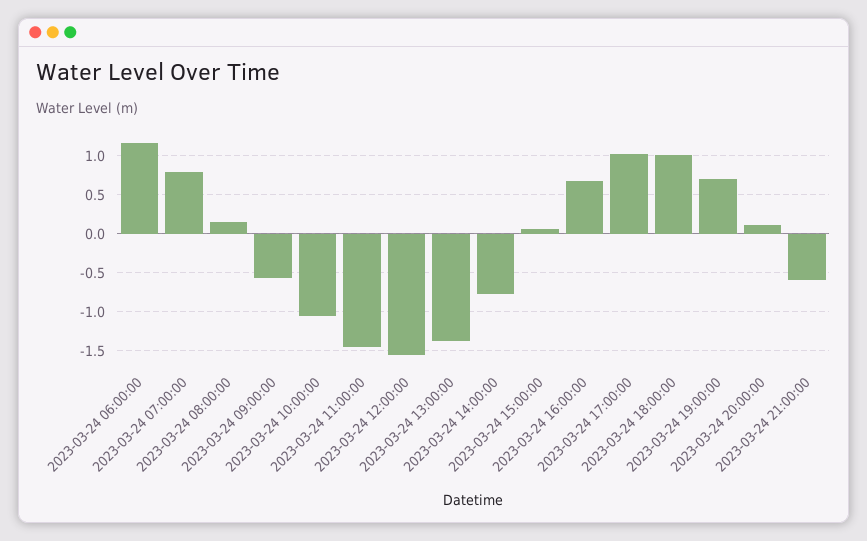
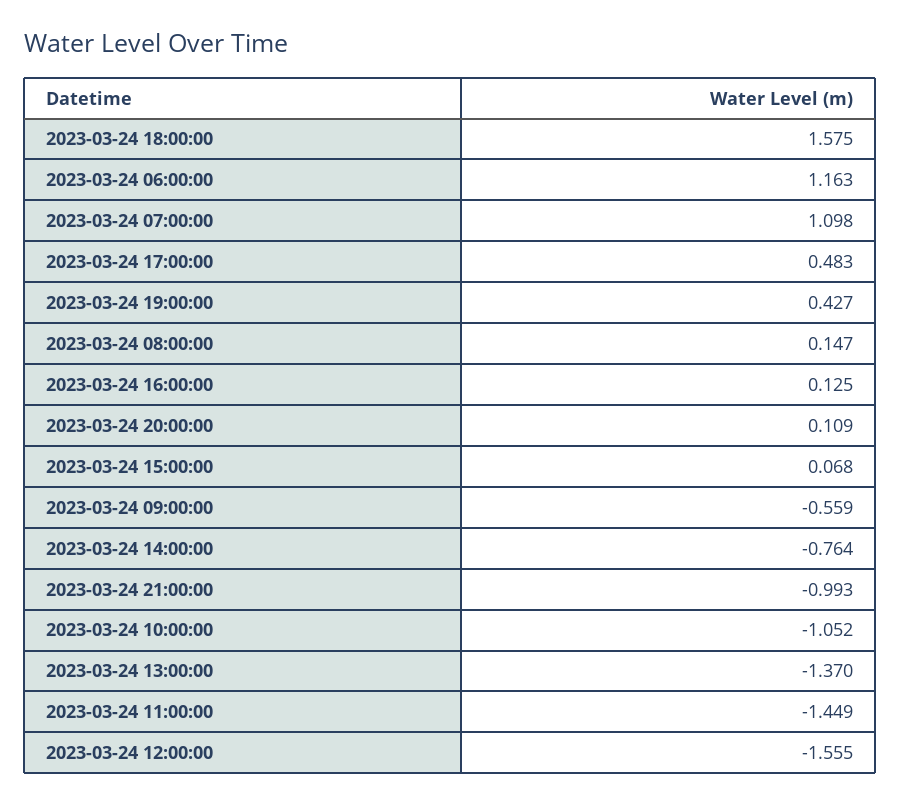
  {
    "2023-03-24 06:00:00": 1.163,
-   "2023-03-24 07:00:00": 0.8,
+   "2023-03-24 07:00:00": 1.098,
    "2023-03-24 08:00:00": 0.147,
    "2023-03-24 09:00:00": -0.559,
    "2023-03-24 10:00:00": -1.052,
    "2023-03-24 11:00:00": -1.449,
    "2023-03-24 12:00:00": -1.555,
    "2023-03-24 13:00:00": -1.37,
    "2023-03-24 14:00:00": -0.764,
    "2023-03-24 15:00:00": 0.068,
-   "2023-03-24 16:00:00": 0.7,
+   "2023-03-24 16:00:00": 0.125,
-   "2023-03-24 17:00:00": 1,
+   "2023-03-24 17:00:00": 0.483,
-   "2023-03-24 18:00:00": 1,
+   "2023-03-24 18:00:00": 1.575,
-   "2023-03-24 19:00:00": 0.7,
+   "2023-03-24 19:00:00": 0.427,
    "2023-03-24 20:00:00": 0.109,
-   "2023-03-24 21:00:00": -0.6
+   "2023-03-24 21:00:00": -0.993
  }

